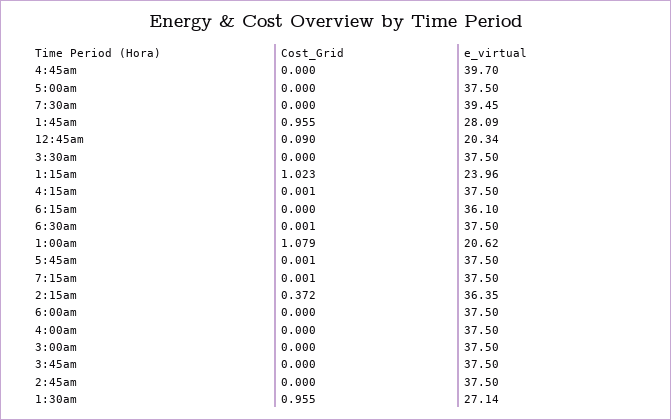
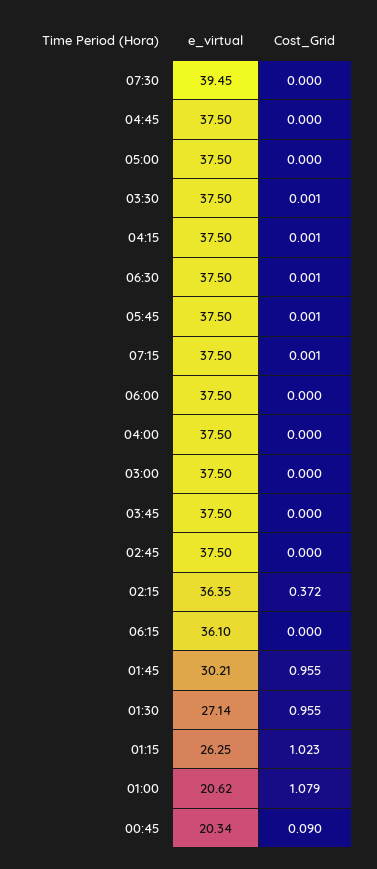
  {
    "Cost_Grid": {
      "4:45am": 0,
      "5:00am": 0,
      "7:30am": 0,
      "1:45am": 0.955,
      "12:45am": 0.09,
-     "3:30am": 0,
+     "3:30am": 0.001,
      "1:15am": 1.023,
      "4:15am": 0.001,
      "6:15am": 0,
      "6:30am": 0.001,
      "1:00am": 1.079,
      "5:45am": 0.001,
      "7:15am": 0.001,
      "2:15am": 0.372,
      "6:00am": 0,
      "4:00am": 0,
      "3:00am": 0,
      "3:45am": 0,
      "2:45am": 0,
      "1:30am": 0.955
    },
    "e_virtual": {
-     "4:45am": 39.7,
+     "4:45am": 37.5,
      "5:00am": 37.5,
      "7:30am": 39.45,
-     "1:45am": 28.09,
+     "1:45am": 30.21,
      "12:45am": 20.34,
      "3:30am": 37.5,
-     "1:15am": 23.96,
+     "1:15am": 26.25,
      "4:15am": 37.5,
      "6:15am": 36.1,
      "6:30am": 37.5,
      "1:00am": 20.62,
      "5:45am": 37.5,
      "7:15am": 37.5,
      "2:15am": 36.35,
      "6:00am": 37.5,
      "4:00am": 37.5,
      "3:00am": 37.5,
      "3:45am": 37.5,
      "2:45am": 37.5,
      "1:30am": 27.14
    }
  }

